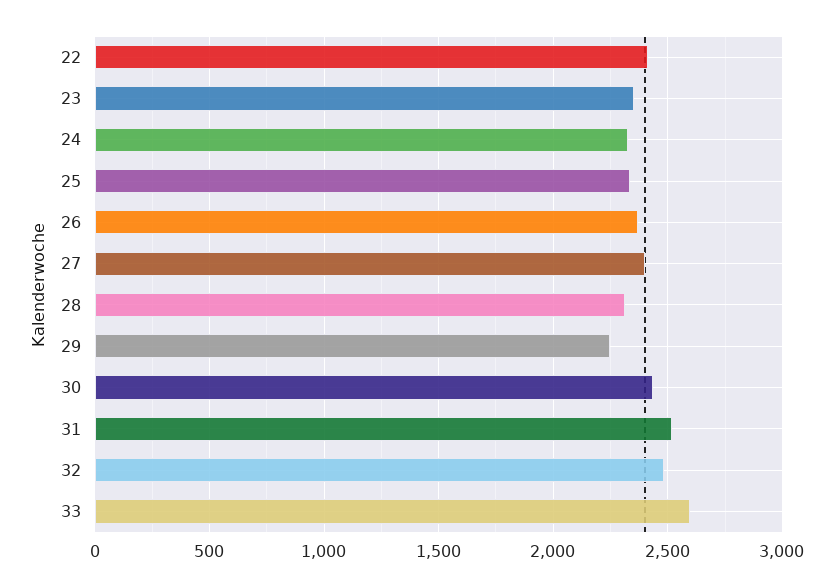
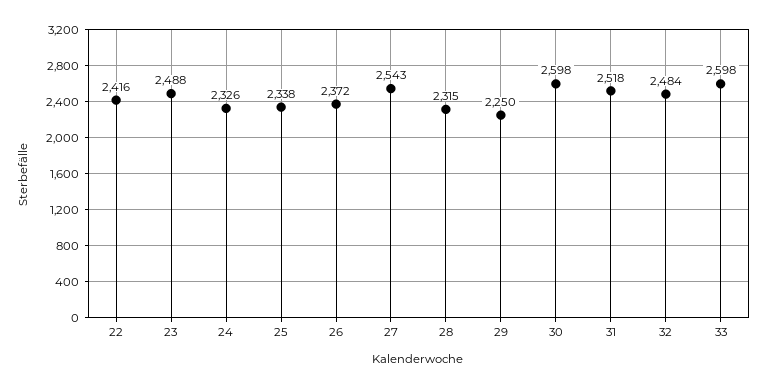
  {
    "22": 2416,
-   "23": 2350,
+   "23": 2488,
    "24": 2326,
    "25": 2338,
    "26": 2372,
-   "27": 2400,
+   "27": 2543,
    "28": 2315,
    "29": 2250,
-   "30": 2450,
+   "30": 2598,
    "31": 2518,
    "32": 2484,
    "33": 2598
  }

